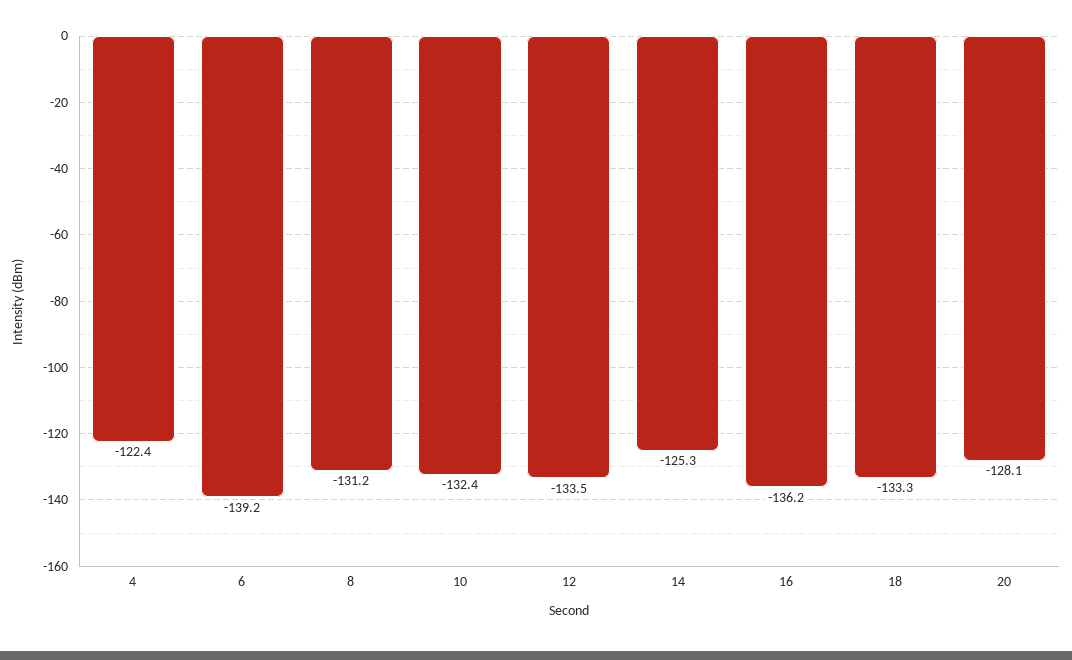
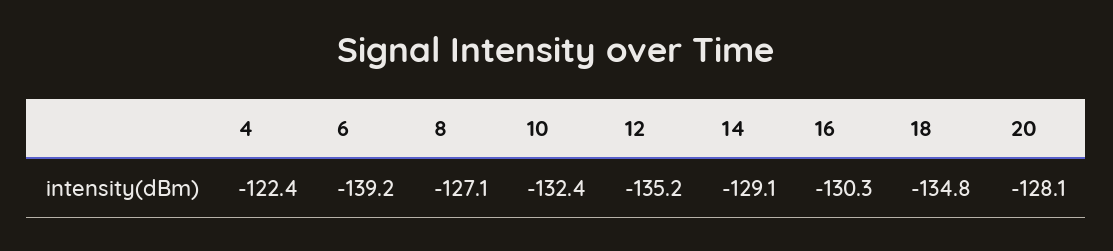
  {
    "4": -122.4,
    "6": -139.2,
-   "8": -131.2,
+   "8": -127.1,
    "10": -132.4,
-   "12": -133.5,
+   "12": -135.2,
-   "14": -125.3,
+   "14": -129.1,
-   "16": -136.2,
+   "16": -130.3,
-   "18": -133.3,
+   "18": -134.8,
    "20": -128.1
  }

